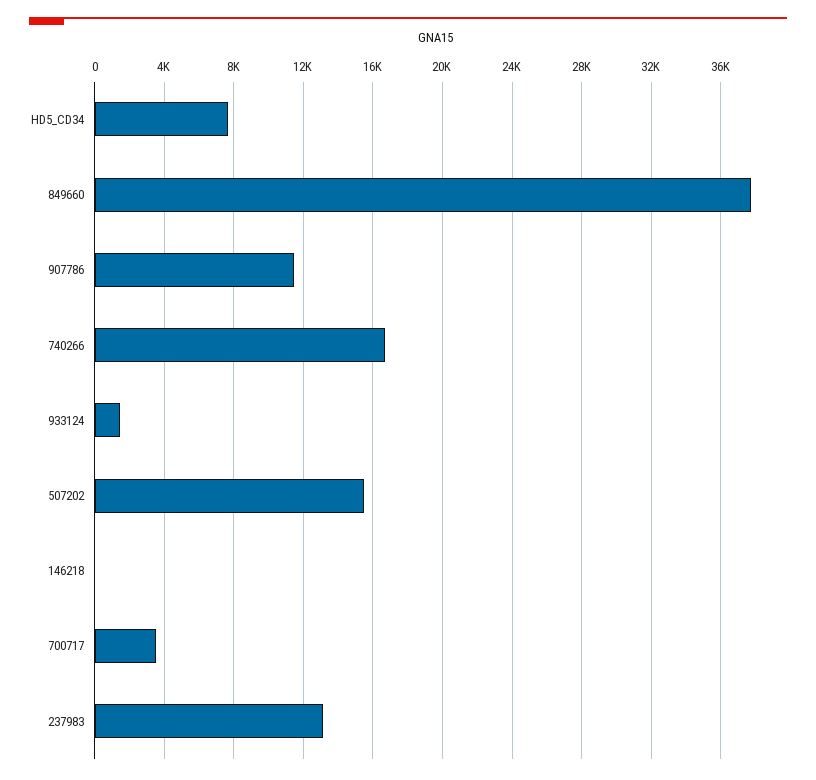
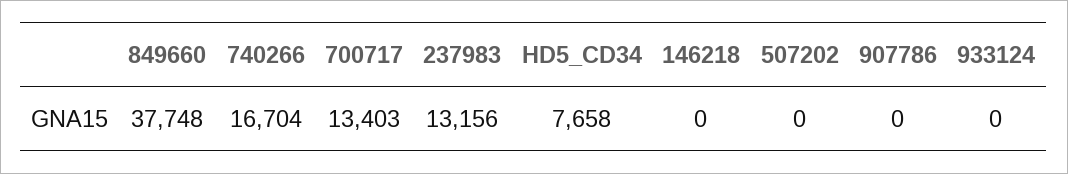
  {
    "HD5_CD34": 7658,
    "849660": 37748,
-   "907786": 11500,
+   "907786": 0,
    "740266": 16704,
-   "933124": 1500,
+   "933124": 0,
-   "507202": 15500,
+   "507202": 0,
    "146218": 0,
-   "700717": 3500,
+   "700717": 13403,
    "237983": 13156
  }

